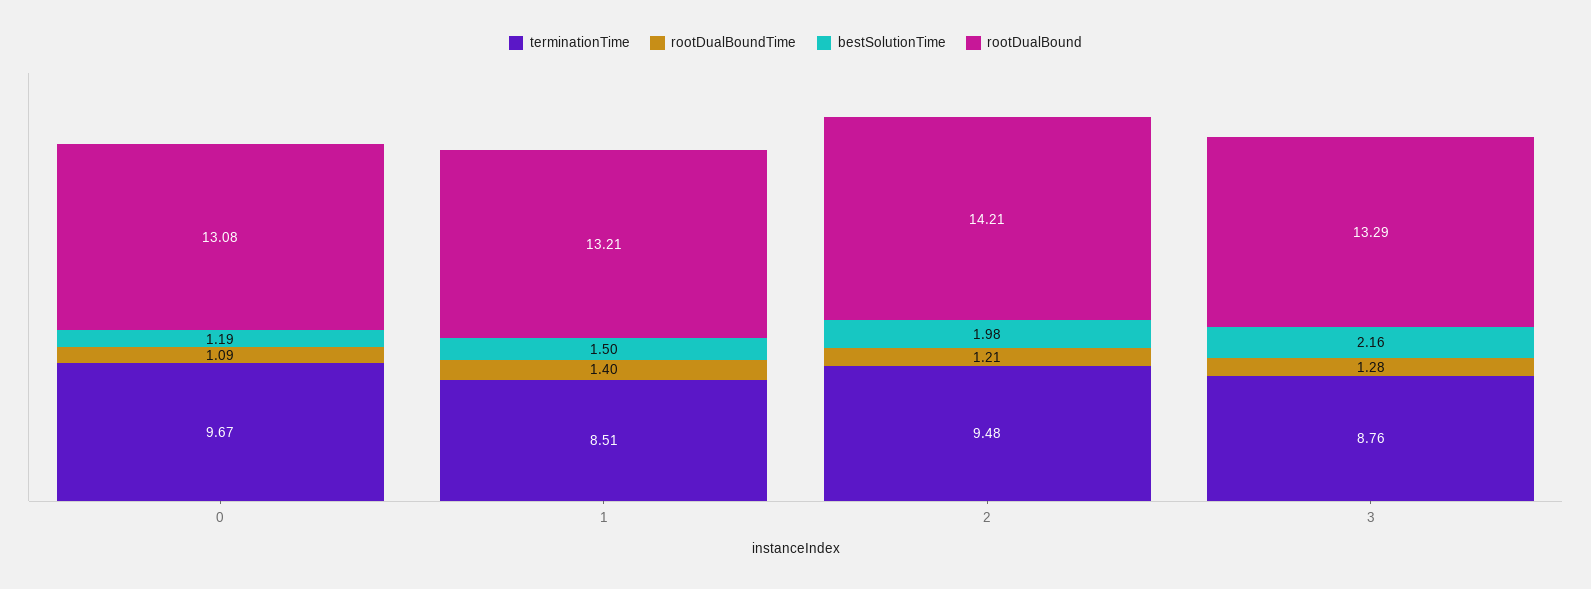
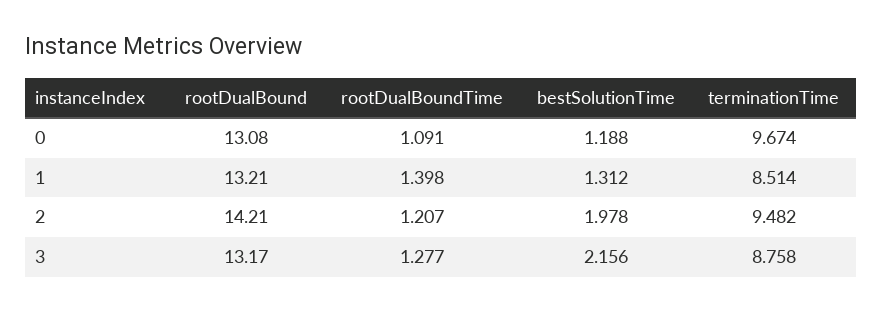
  {
    "terminationTime": {
      "0": 9.674,
      "1": 8.514,
      "2": 9.482,
      "3": 8.758
    },
    "rootDualBoundTime": {
      "0": 1.091,
      "1": 1.398,
      "2": 1.207,
      "3": 1.277
    },
    "bestSolutionTime": {
      "0": 1.188,
-     "1": 1.5,
+     "1": 1.312,
      "2": 1.978,
      "3": 2.156
    },
    "rootDualBound": {
      "0": 13.08,
      "1": 13.21,
      "2": 14.21,
-     "3": 13.29
+     "3": 13.17
    }
  }

